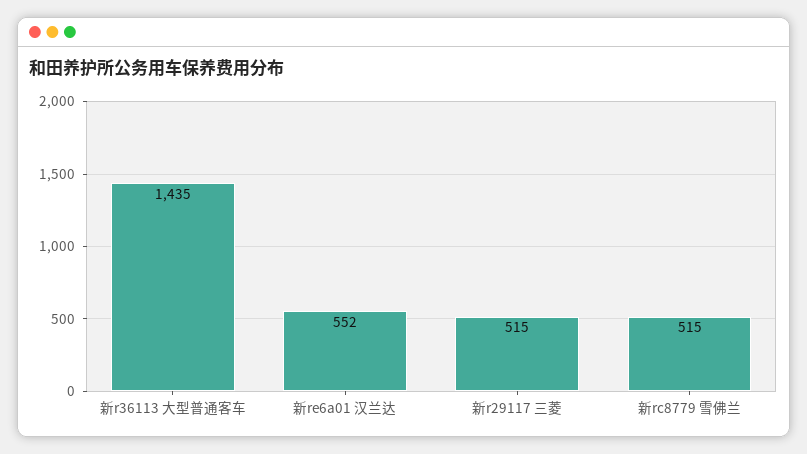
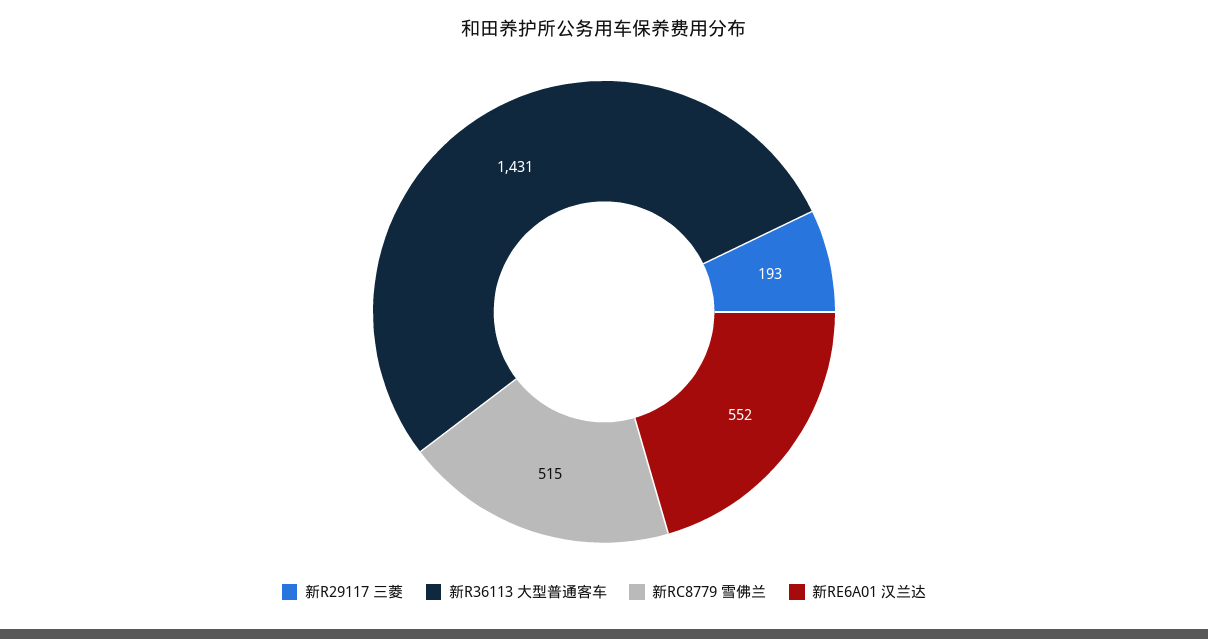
  {
-   "新r36113 大型普通客车": 1435,
+   "新r36113 大型普通客车": 1431,
    "新re6a01 汉兰达": 552,
-   "新r29117 三菱": 515,
+   "新r29117 三菱": 193,
    "新rc8779 雪佛兰": 515
  }

